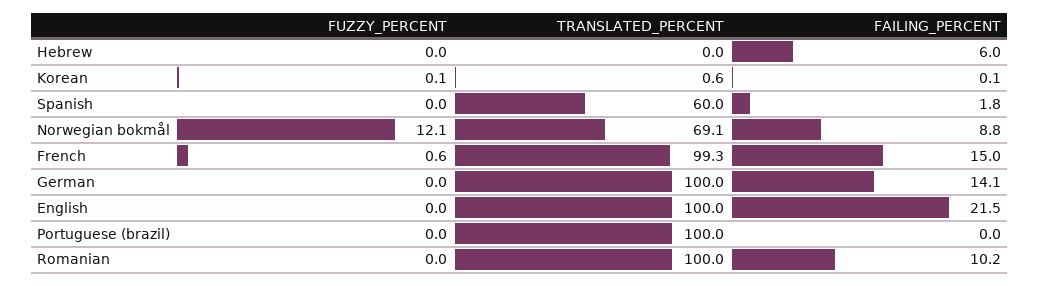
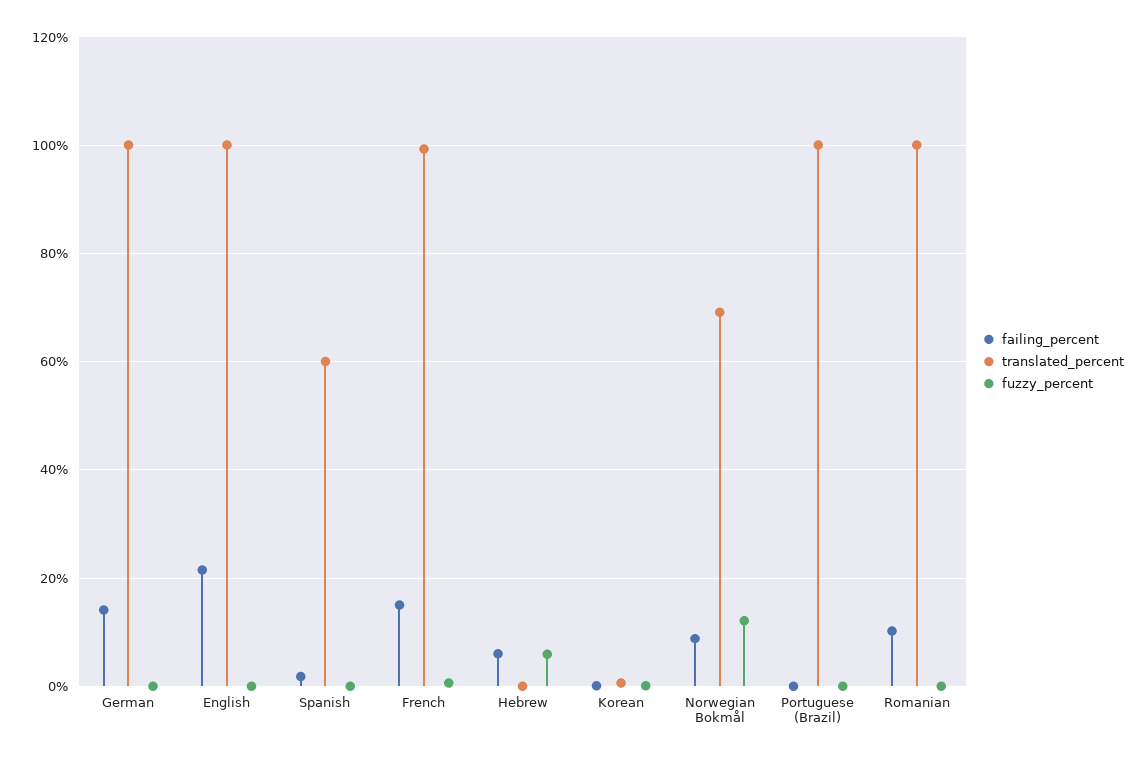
  {
    "FUZZY_PERCENT": {
-     "Hebrew": 0,
+     "Hebrew": 6,
      "Korean": 0.1,
      "Spanish": 0,
      "Norwegian bokmål": 12.1,
      "French": 0.6,
      "German": 0,
      "English": 0,
      "Portuguese (brazil)": 0,
      "Romanian": 0
    },
    "TRANSLATED_PERCENT": {
      "Hebrew": 0,
      "Korean": 0.6,
      "Spanish": 60,
      "Norwegian bokmål": 69.1,
      "French": 99.3,
      "German": 100,
      "English": 100,
      "Portuguese (brazil)": 100,
      "Romanian": 100
    },
    "FAILING_PERCENT": {
      "Hebrew": 6,
      "Korean": 0.1,
      "Spanish": 1.8,
      "Norwegian bokmål": 8.8,
      "French": 15,
      "German": 14.1,
      "English": 21.5,
      "Portuguese (brazil)": 0,
      "Romanian": 10.2
    }
  }

